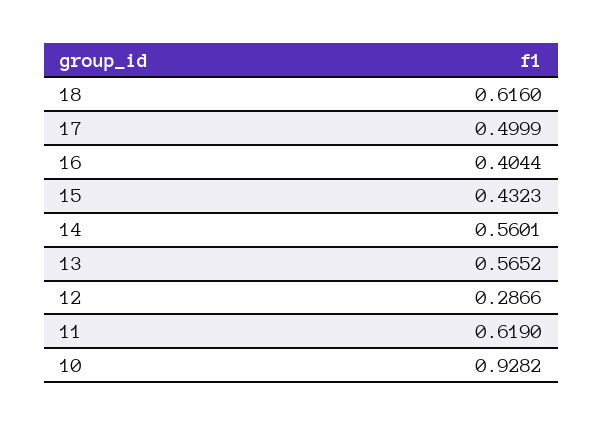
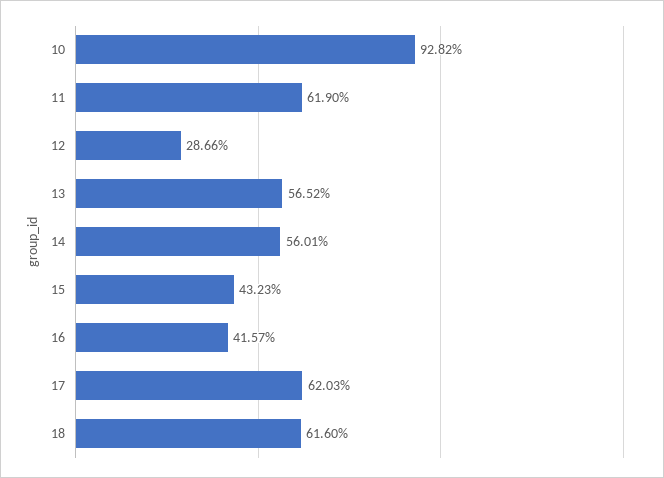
  {
    "18": 0.616,
-   "17": 0.4999,
+   "17": 0.6203,
-   "16": 0.4044,
+   "16": 0.4157,
    "15": 0.4323,
    "14": 0.5601,
    "13": 0.5652,
    "12": 0.2866,
    "11": 0.619,
    "10": 0.9282
  }

